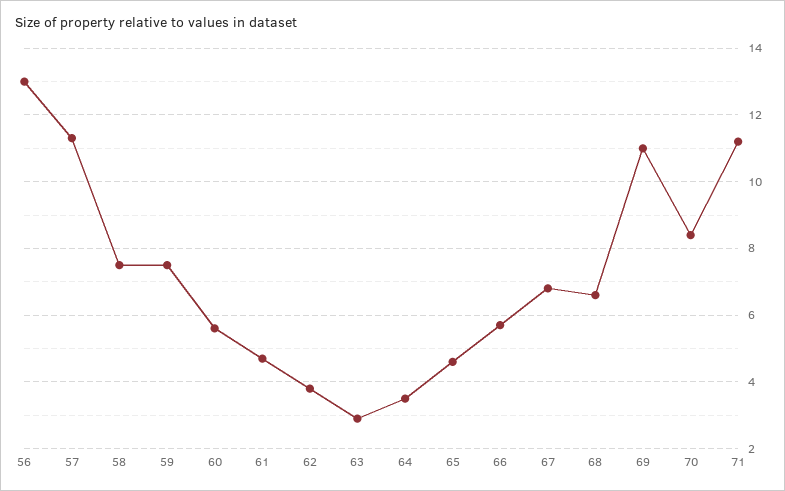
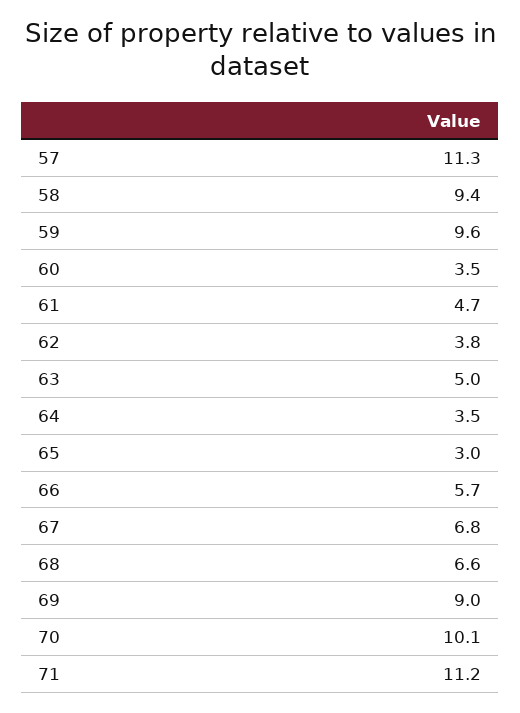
  {
-   "56": 13,
    "57": 11.3,
-   "58": 7.5,
+   "58": 9.4,
-   "59": 7.5,
+   "59": 9.6,
-   "60": 5.5,
+   "60": 3.5,
    "61": 4.7,
    "62": 3.8,
-   "63": 3,
+   "63": 5,
    "64": 3.5,
-   "65": 4.5,
+   "65": 3,
    "66": 5.7,
    "67": 6.8,
    "68": 6.6,
-   "69": 11,
+   "69": 9,
-   "70": 8.5,
+   "70": 10.1,
    "71": 11.2
  }

